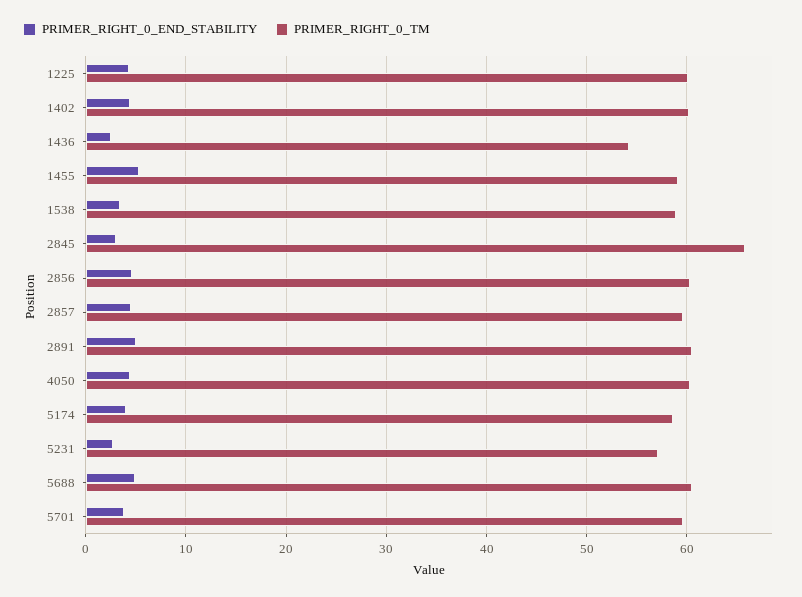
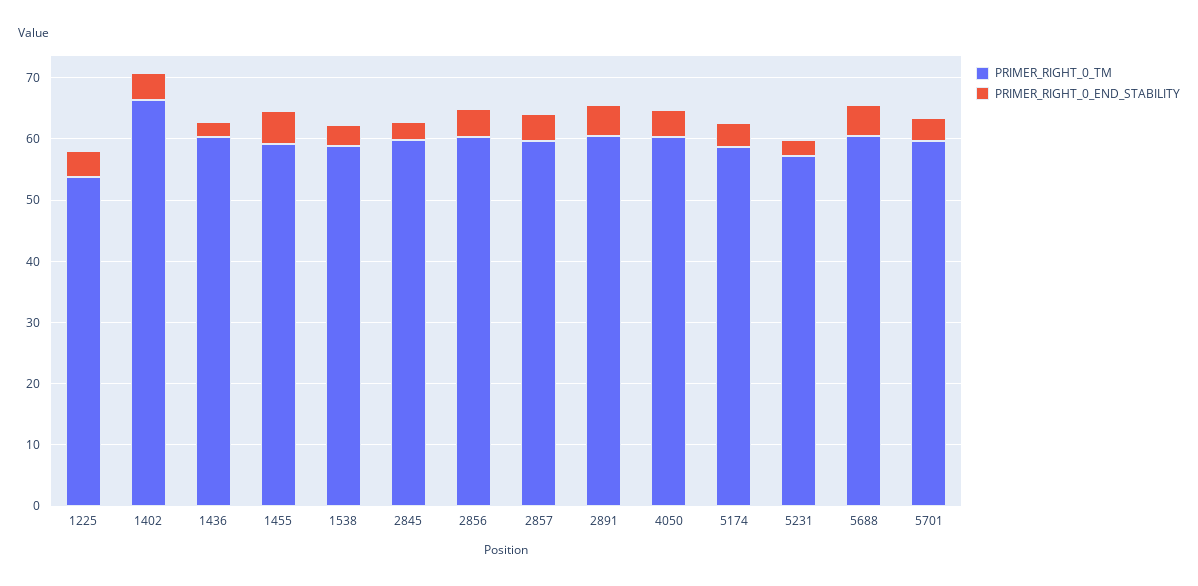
  {
    "PRIMER_RIGHT_0_END_STABILITY": {
      "1225": 4,
      "1402": 4,
      "1436": 3,
      "1455": 5,
      "1538": 3,
      "2845": 3,
      "2856": 5,
      "2857": 5,
      "2891": 5,
      "4050": 4,
      "5174": 4,
      "5231": 3,
      "5688": 5,
      "5701": 4
    },
    "PRIMER_RIGHT_0_TM": {
-     "1225": 60,
+     "1225": 54,
-     "1402": 60,
+     "1402": 66,
-     "1436": 54,
+     "1436": 60,
      "1455": 59,
      "1538": 59,
-     "2845": 66,
+     "2845": 60,
      "2856": 60,
      "2857": 60,
      "2891": 61,
      "4050": 60,
      "5174": 59,
      "5231": 57,
      "5688": 61,
      "5701": 60
    }
  }

